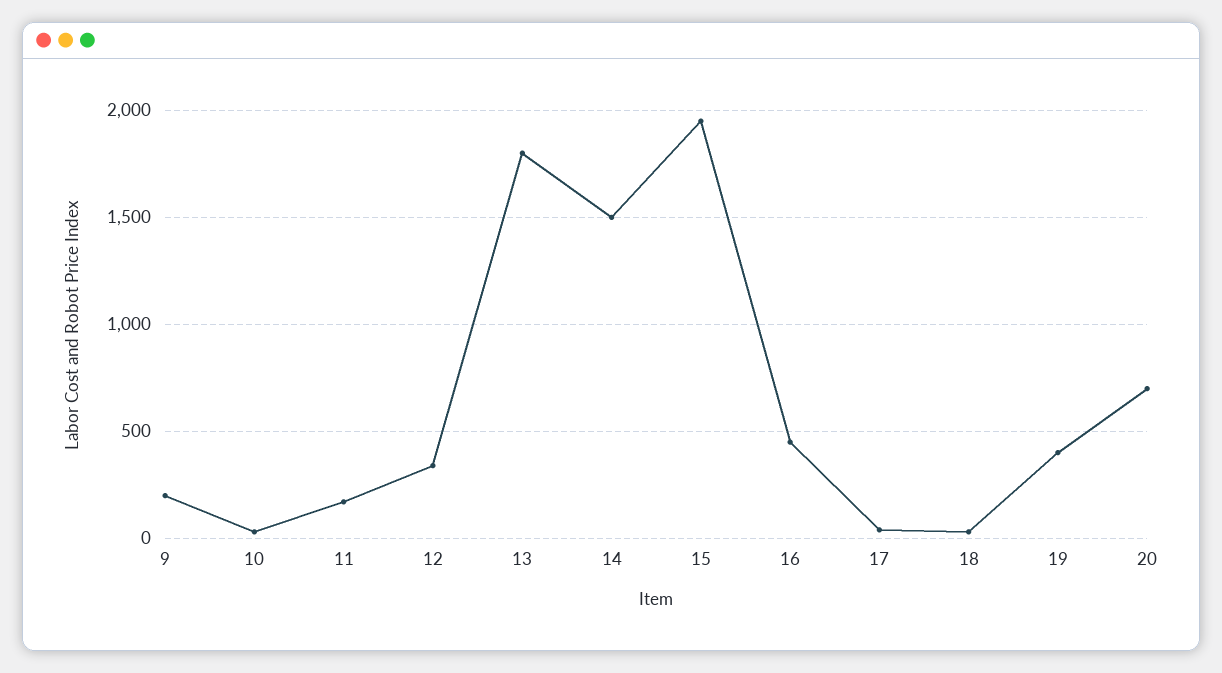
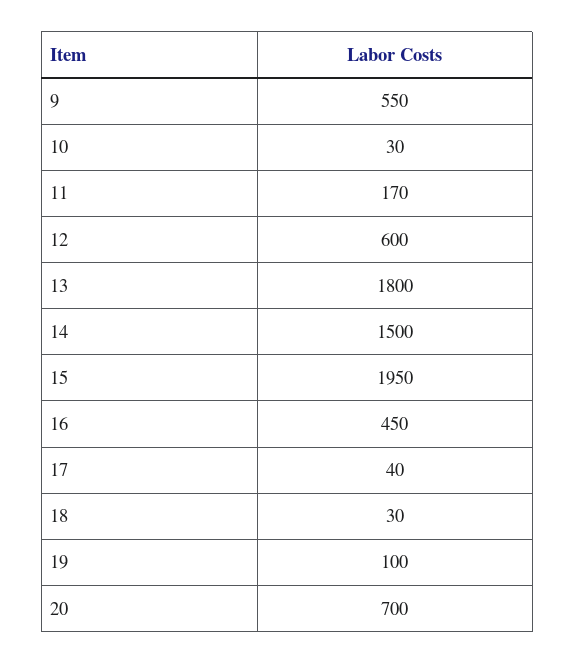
  {
-   "9": 200,
+   "9": 550,
    "10": 30,
    "11": 170,
-   "12": 350,
+   "12": 600,
    "13": 1800,
    "14": 1500,
    "15": 1950,
    "16": 450,
    "17": 40,
    "18": 30,
-   "19": 400,
+   "19": 100,
    "20": 700
  }

